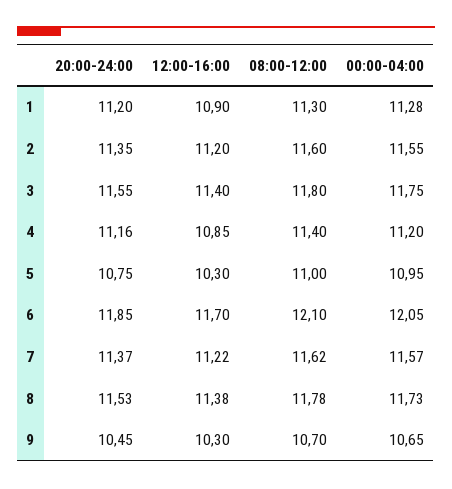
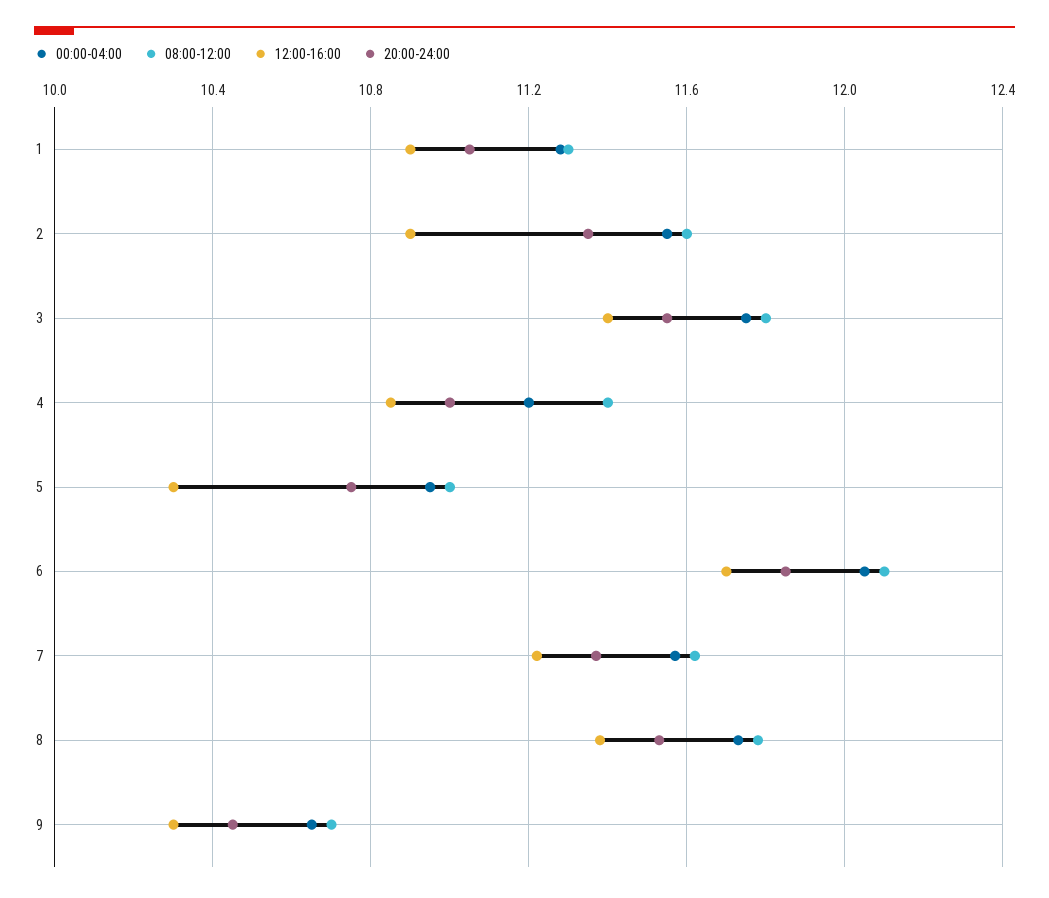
  {
    "20:00-24:00": {
-     "1": 11.2,
+     "1": 11.05,
      "2": 11.35,
      "3": 11.55,
-     "4": 11.16,
+     "4": 11,
      "5": 10.75,
      "6": 11.85,
      "7": 11.37,
      "8": 11.53,
      "9": 10.45
    },
    "12:00-16:00": {
      "1": 10.9,
-     "2": 11.2,
+     "2": 10.9,
      "3": 11.4,
      "4": 10.85,
      "5": 10.3,
      "6": 11.7,
      "7": 11.22,
      "8": 11.38,
      "9": 10.3
    },
    "08:00-12:00": {
      "1": 11.3,
      "2": 11.6,
      "3": 11.8,
      "4": 11.4,
      "5": 11,
      "6": 12.1,
      "7": 11.62,
      "8": 11.78,
      "9": 10.7
    },
    "00:00-04:00": {
      "1": 11.28,
      "2": 11.55,
      "3": 11.75,
      "4": 11.2,
      "5": 10.95,
      "6": 12.05,
      "7": 11.57,
      "8": 11.73,
      "9": 10.65
    }
  }

